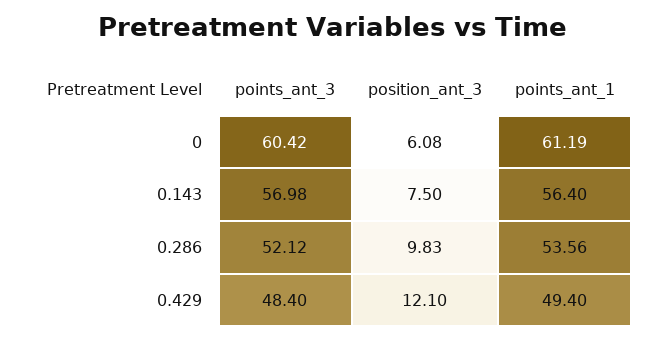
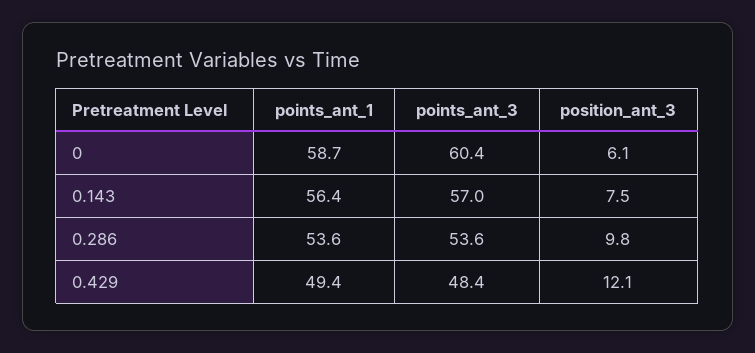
  {
    "points_ant_3": {
      "0": 60.42,
      "0.143": 56.98,
-     "0.286": 52.12,
+     "0.286": 53.6,
      "0.429": 48.4
    },
    "position_ant_3": {
      "0": 6.08,
      "0.143": 7.5,
      "0.286": 9.83,
      "0.429": 12.1
    },
    "points_ant_1": {
-     "0": 61.19,
+     "0": 58.7,
      "0.143": 56.4,
      "0.286": 53.56,
      "0.429": 49.4
    }
  }

